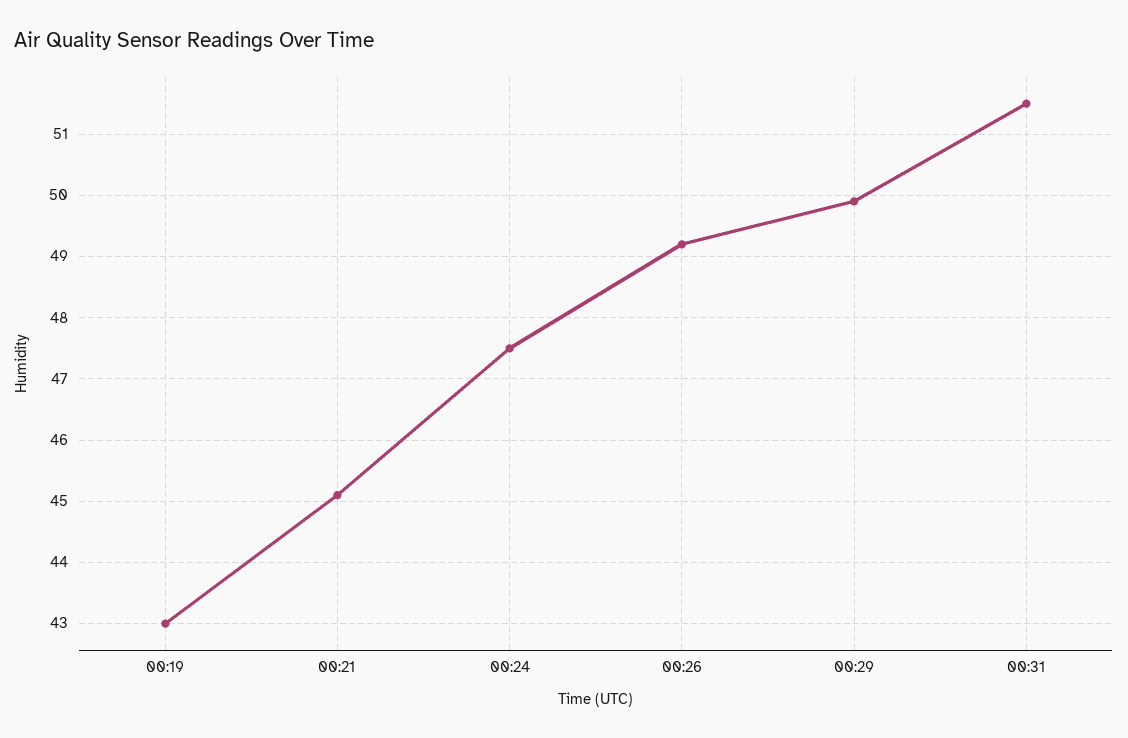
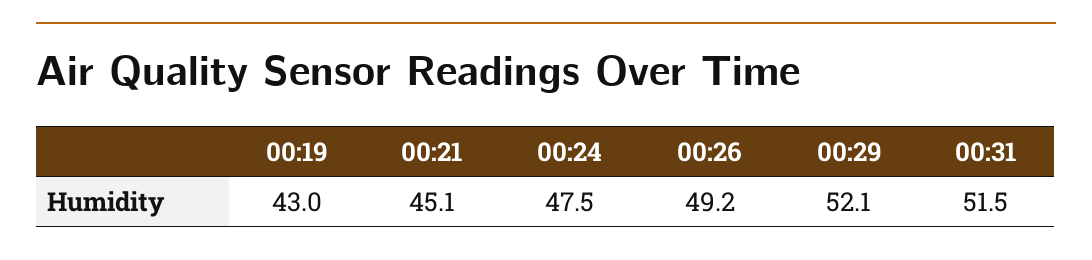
  {
    "00:19": 43,
    "00:21": 45.1,
    "00:24": 47.5,
    "00:26": 49.2,
-   "00:29": 49.9,
+   "00:29": 52.1,
    "00:31": 51.5
  }

